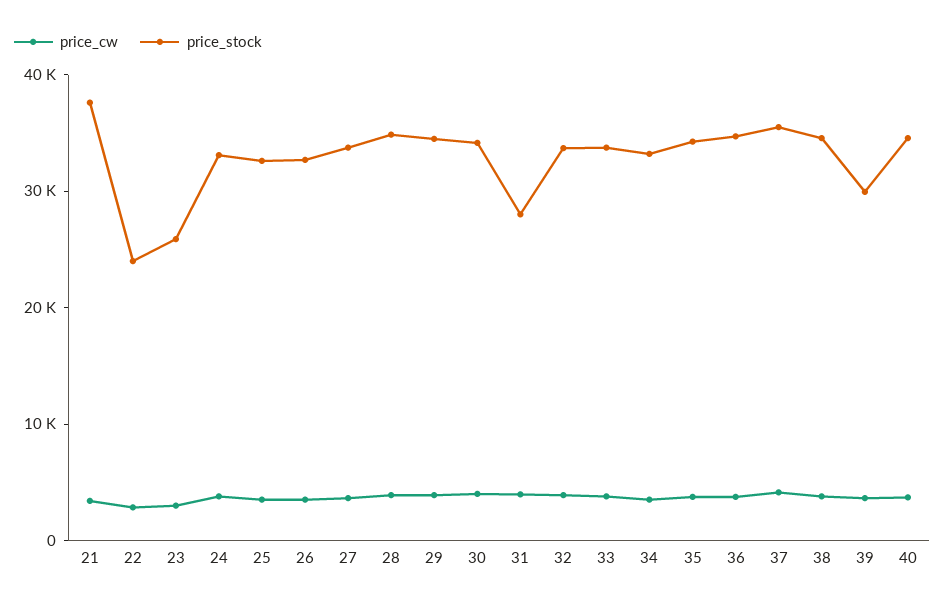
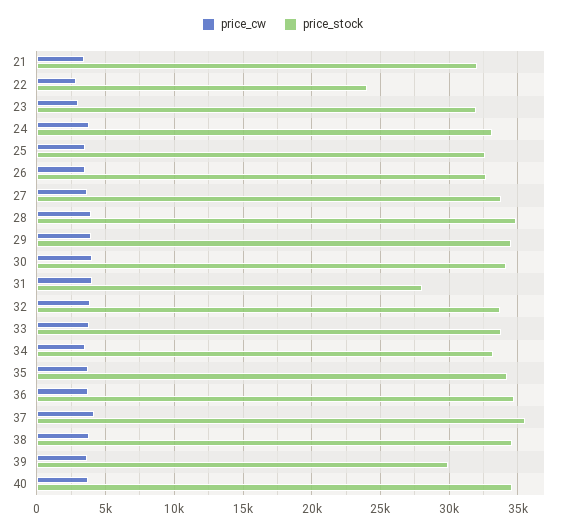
  {
    "price_cw": {
      "21": 3500,
      "22": 3000,
      "23": 3000,
      "24": 4000,
      "25": 3500,
      "26": 3500,
      "27": 3500,
      "28": 4000,
      "29": 4000,
      "30": 4000,
      "31": 4000,
      "32": 4000,
      "33": 4000,
      "34": 3500,
      "35": 3500,
      "36": 4000,
      "37": 4000,
      "38": 4000,
      "39": 3500,
      "40": 3500
    },
    "price_stock": {
-     "21": 38000,
+     "21": 32000,
      "22": 24000,
-     "23": 26000,
+     "23": 32000,
      "24": 33000,
      "25": 32500,
      "26": 32500,
      "27": 34000,
      "28": 35000,
      "29": 34500,
      "30": 34000,
      "31": 28000,
      "32": 33500,
      "33": 34000,
      "34": 33000,
      "35": 34500,
      "36": 34500,
      "37": 35500,
      "38": 34500,
      "39": 30000,
      "40": 34500
    }
  }

